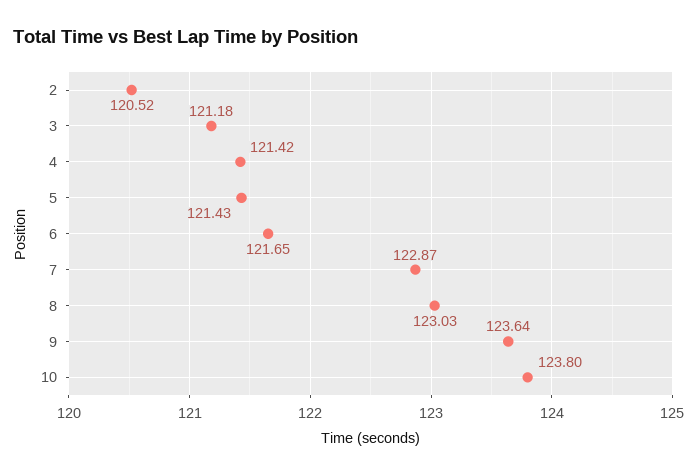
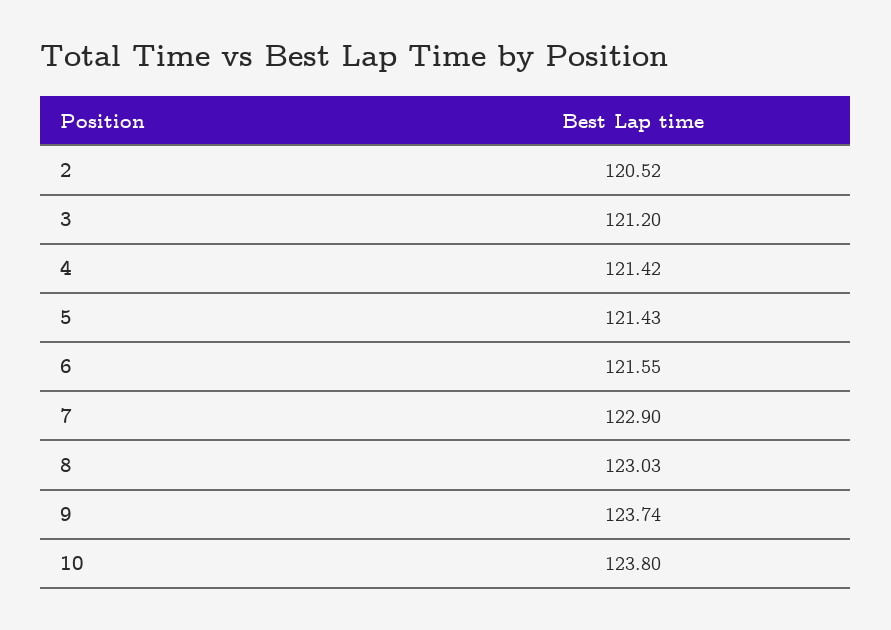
  {
    "2": 120.52,
-   "3": 121.18,
+   "3": 121.2,
    "4": 121.42,
    "5": 121.43,
-   "6": 121.65,
+   "6": 121.55,
-   "7": 122.87,
+   "7": 122.9,
    "8": 123.03,
-   "9": 123.64,
+   "9": 123.74,
    "10": 123.8
  }

